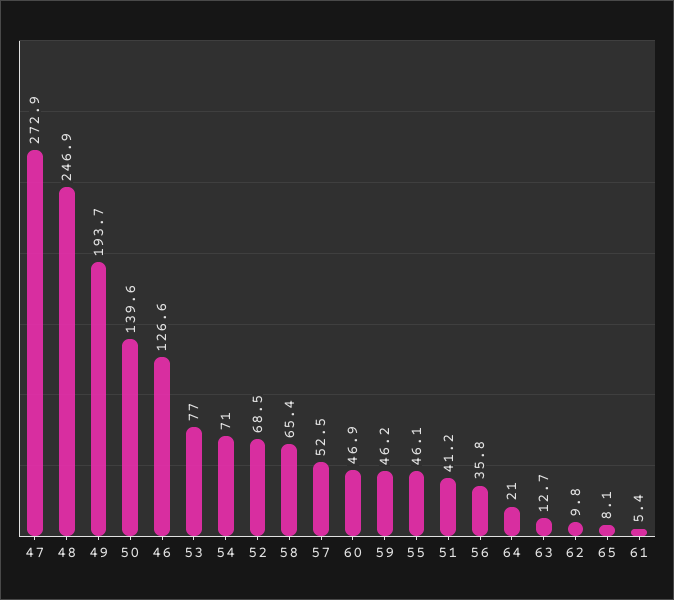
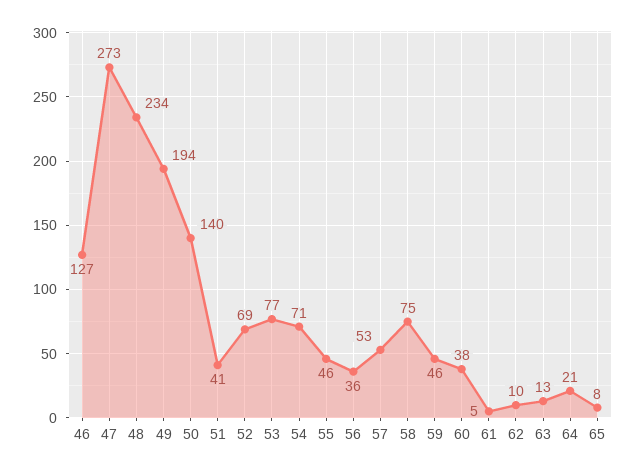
  {
    "47": 272.9,
-   "48": 246.9,
+   "48": 234,
    "49": 193.7,
    "50": 139.6,
    "46": 126.6,
    "53": 77,
    "54": 71,
    "52": 68.5,
-   "58": 65.4,
+   "58": 75,
    "57": 52.5,
-   "60": 46.9,
+   "60": 38,
    "59": 46.2,
    "55": 46.1,
    "51": 41.2,
    "56": 35.8,
    "64": 21,
    "63": 12.7,
    "62": 9.8,
    "65": 8.1,
    "61": 5.4
  }

